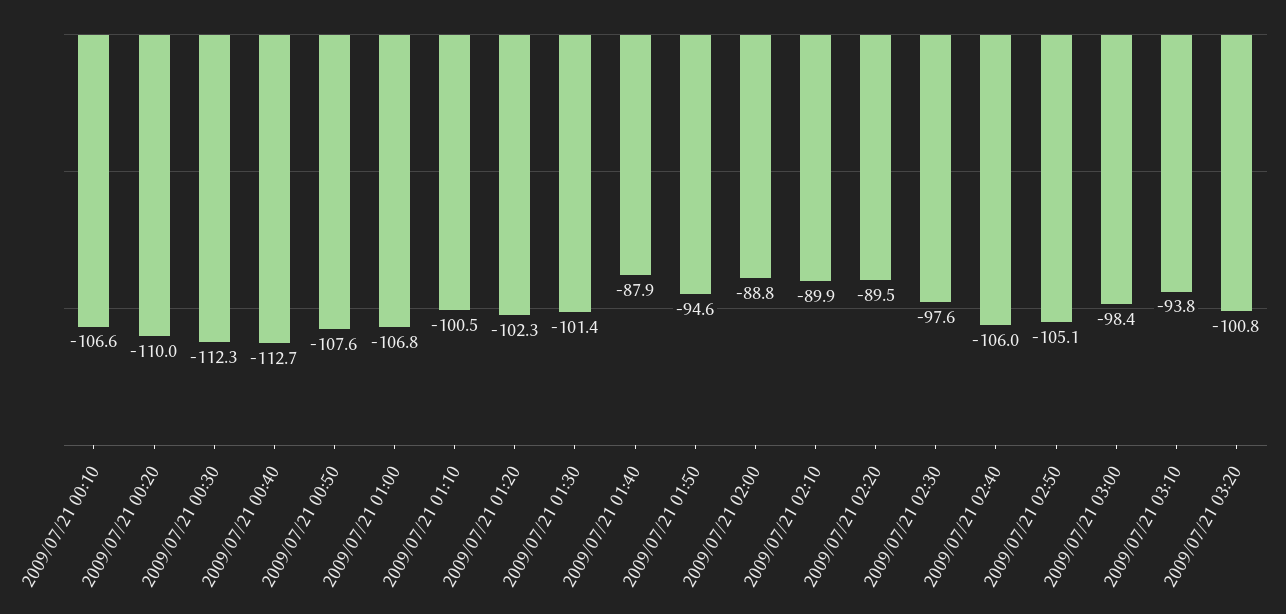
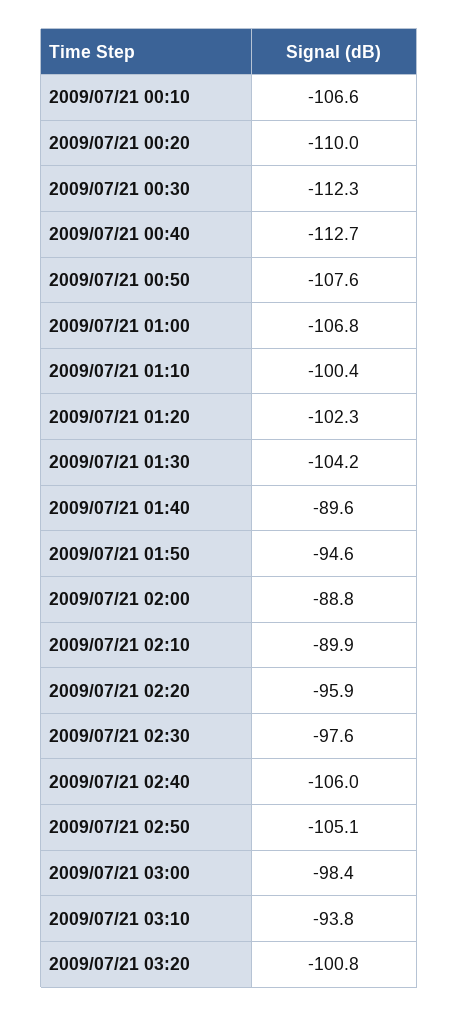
  {
    "2009/07/21 00:10": -106.6,
    "2009/07/21 00:20": -110,
    "2009/07/21 00:30": -112.3,
    "2009/07/21 00:40": -112.7,
    "2009/07/21 00:50": -107.6,
    "2009/07/21 01:00": -106.8,
-   "2009/07/21 01:10": -100.5,
+   "2009/07/21 01:10": -100.4,
    "2009/07/21 01:20": -102.3,
-   "2009/07/21 01:30": -101.4,
+   "2009/07/21 01:30": -104.2,
-   "2009/07/21 01:40": -87.9,
+   "2009/07/21 01:40": -89.6,
    "2009/07/21 01:50": -94.6,
    "2009/07/21 02:00": -88.8,
    "2009/07/21 02:10": -89.9,
-   "2009/07/21 02:20": -89.5,
+   "2009/07/21 02:20": -95.9,
    "2009/07/21 02:30": -97.6,
    "2009/07/21 02:40": -106,
    "2009/07/21 02:50": -105.1,
    "2009/07/21 03:00": -98.4,
    "2009/07/21 03:10": -93.8,
    "2009/07/21 03:20": -100.8
  }

